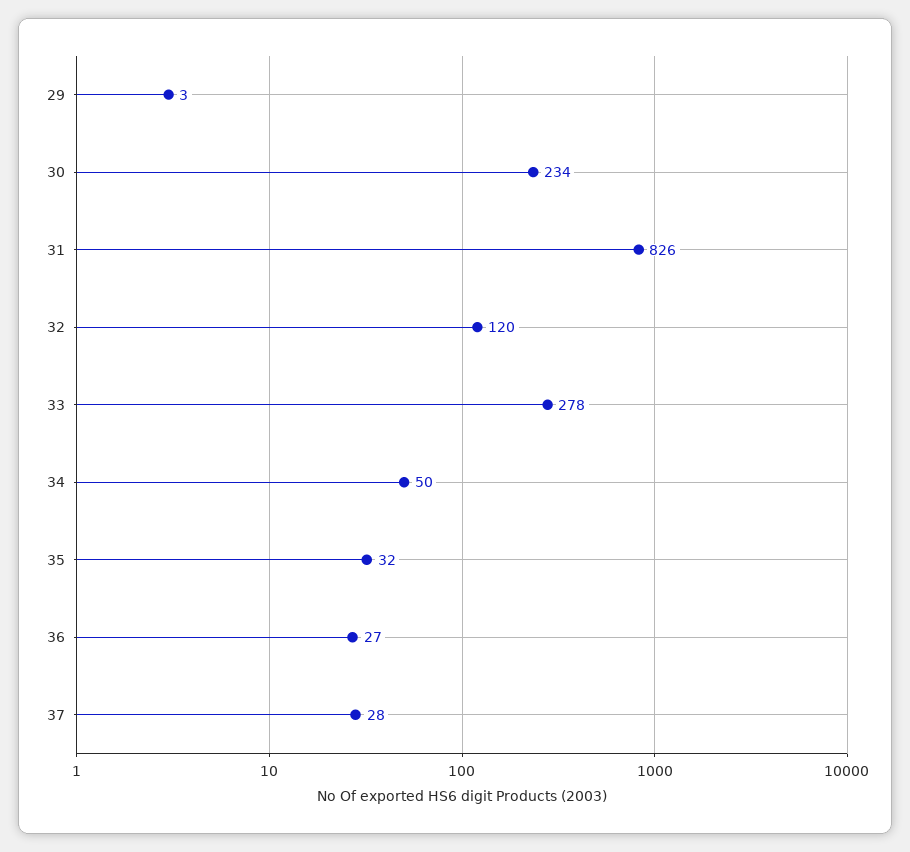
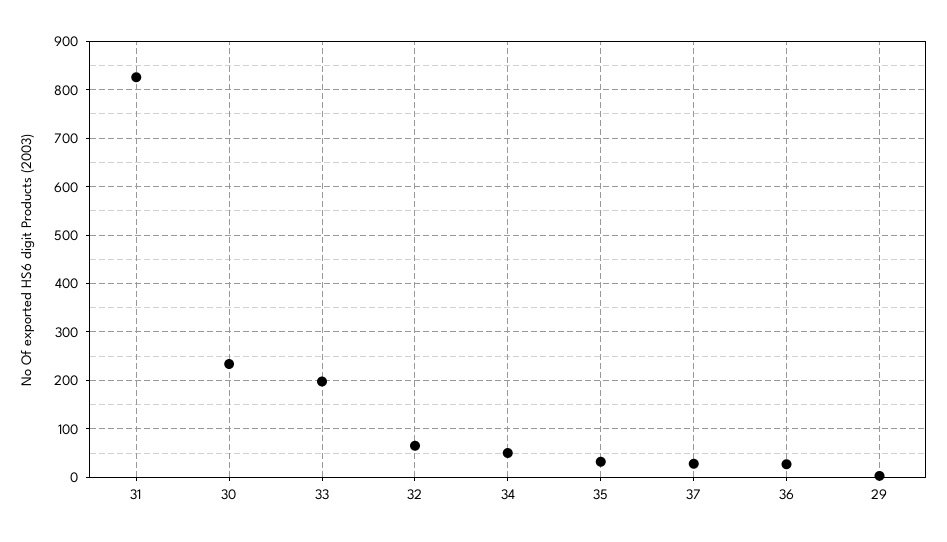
  {
    "29": 3,
    "30": 234,
    "31": 826,
-   "32": 120,
+   "32": 60,
-   "33": 278,
+   "33": 200,
    "34": 50,
    "35": 32,
    "36": 27,
    "37": 28
  }

